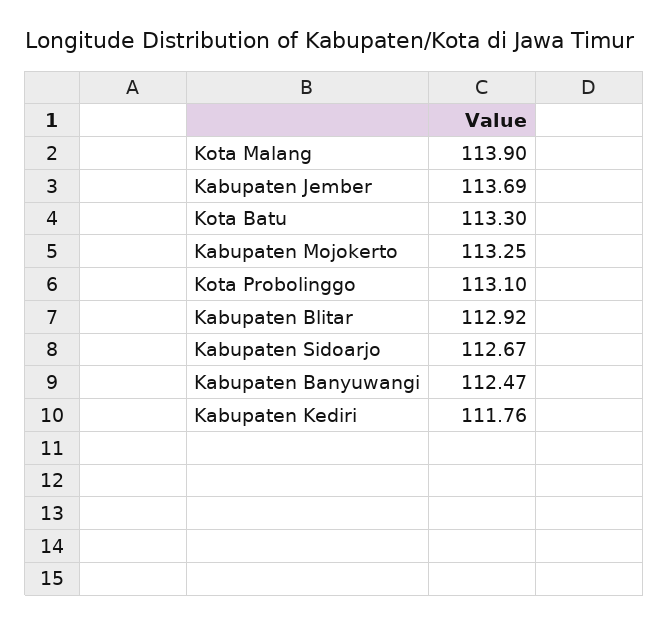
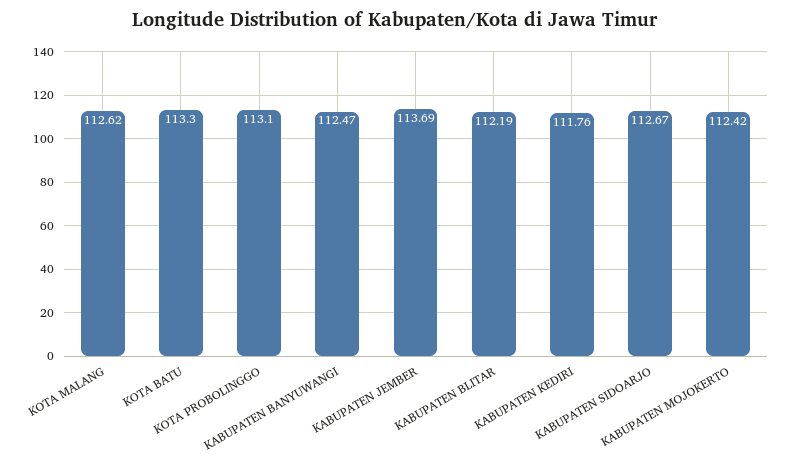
  {
-   "Kota Malang": 113.9,
+   "Kota Malang": 112.62,
    "Kabupaten Jember": 113.69,
    "Kota Batu": 113.3,
-   "Kabupaten Mojokerto": 113.25,
+   "Kabupaten Mojokerto": 112.42,
    "Kota Probolinggo": 113.1,
-   "Kabupaten Blitar": 112.92,
+   "Kabupaten Blitar": 112.19,
    "Kabupaten Sidoarjo": 112.67,
    "Kabupaten Banyuwangi": 112.47,
    "Kabupaten Kediri": 111.76
  }

